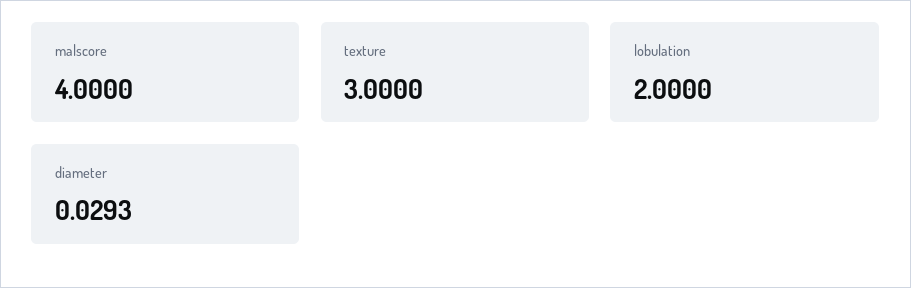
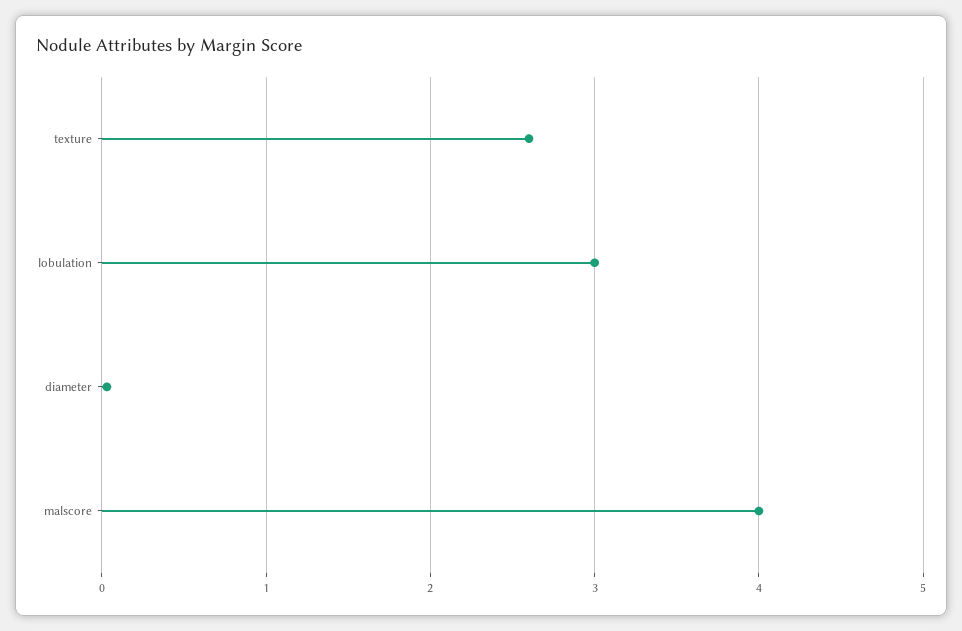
  {
    "malscore": 4,
-   "texture": 3,
+   "texture": 2.6,
-   "lobulation": 2,
+   "lobulation": 3,
    "diameter": 0.0293
  }

